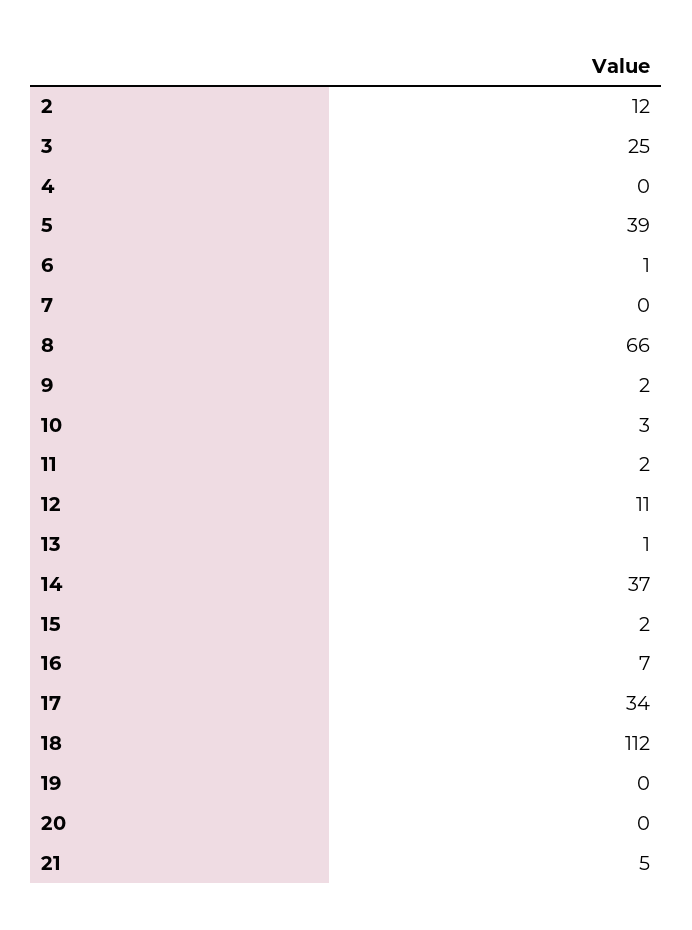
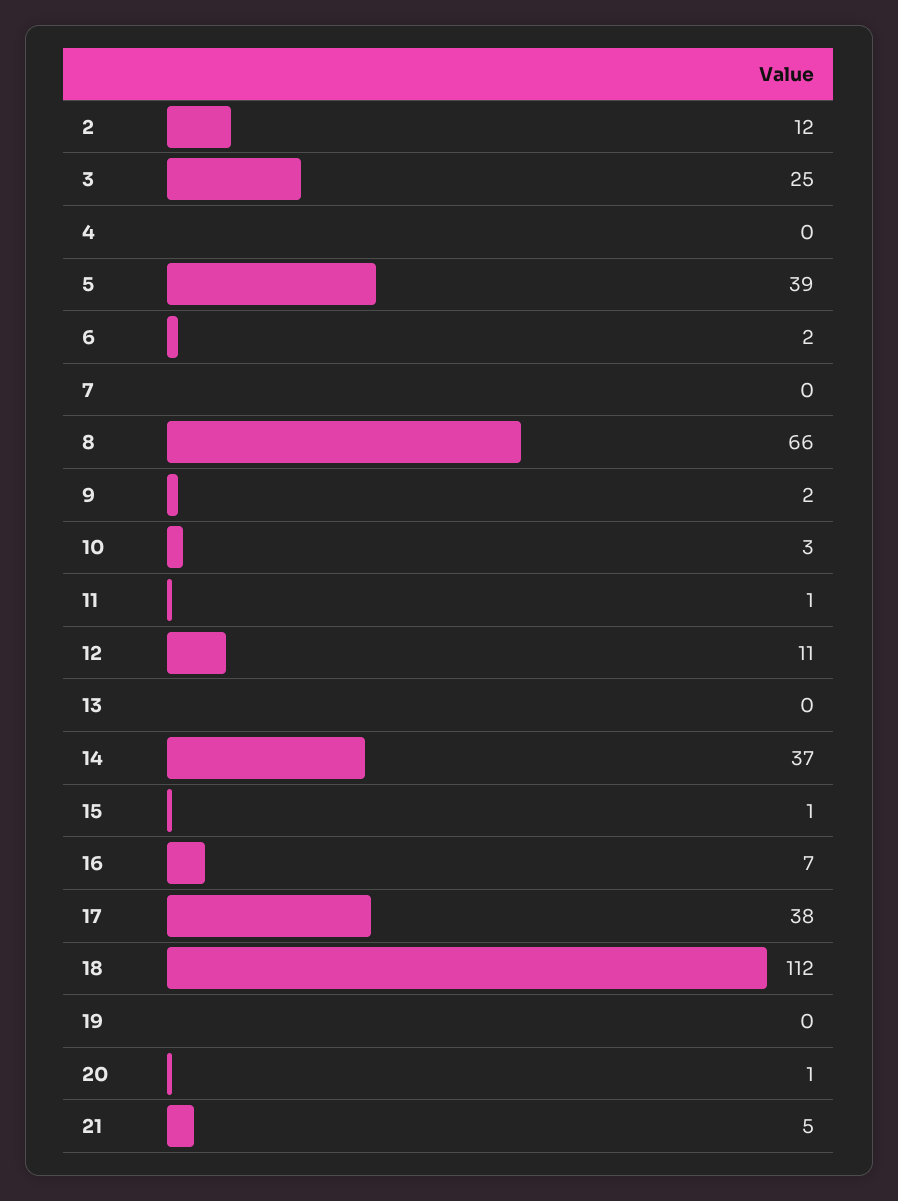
  {
    "2": 12,
    "3": 25,
    "4": 0,
    "5": 39,
-   "6": 1,
+   "6": 2,
    "7": 0,
    "8": 66,
    "9": 2,
    "10": 3,
-   "11": 2,
+   "11": 1,
    "12": 11,
-   "13": 1,
+   "13": 0,
    "14": 37,
-   "15": 2,
+   "15": 1,
    "16": 7,
-   "17": 34,
+   "17": 38,
    "18": 112,
    "19": 0,
-   "20": 0,
+   "20": 1,
    "21": 5
  }

